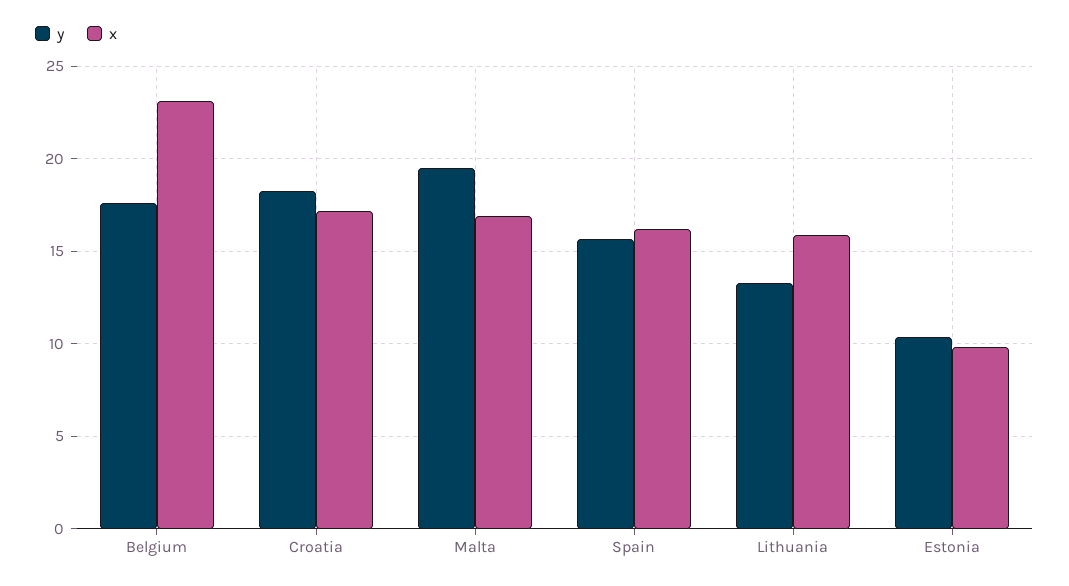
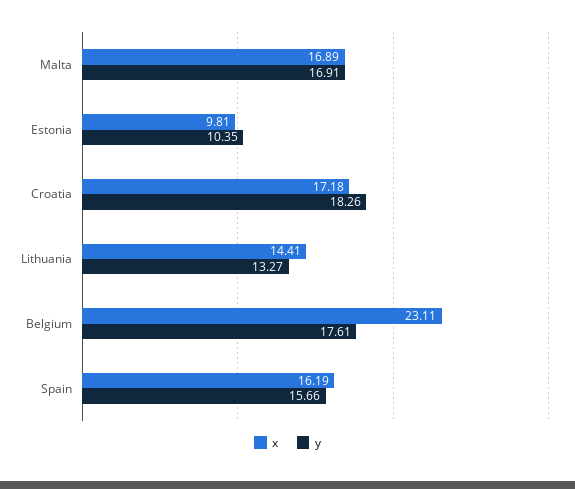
  {
    "y": {
      "Belgium": 17.61,
      "Croatia": 18.26,
-     "Malta": 19.5,
+     "Malta": 16.91,
      "Spain": 15.66,
      "Lithuania": 13.27,
      "Estonia": 10.35
    },
    "x": {
      "Belgium": 23.11,
      "Croatia": 17.18,
      "Malta": 16.89,
      "Spain": 16.19,
-     "Lithuania": 16,
+     "Lithuania": 14.41,
      "Estonia": 9.81
    }
  }

